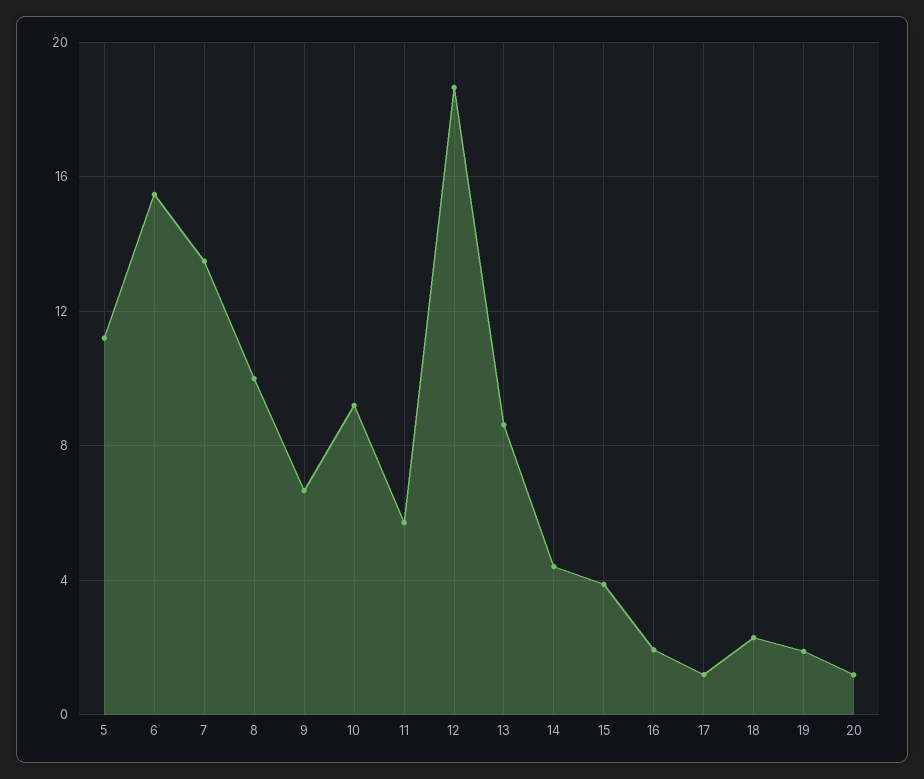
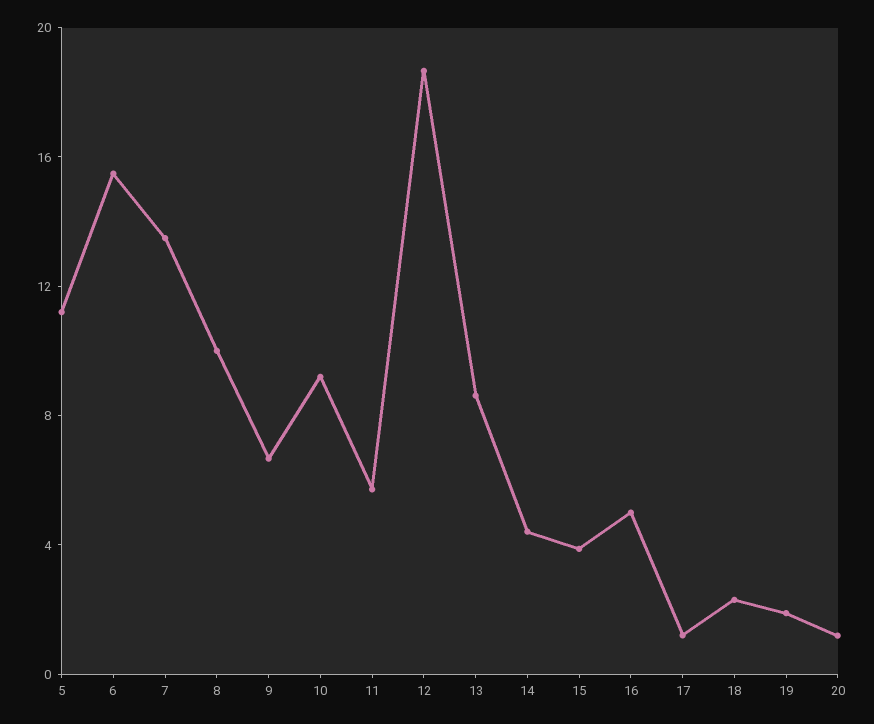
  {
    "5": 11,
    "6": 15.5,
    "7": 13.5,
    "8": 10,
    "9": 6.5,
    "10": 9,
    "11": 5.5,
    "12": 18.5,
    "13": 8.5,
    "14": 4.5,
    "15": 4,
-   "16": 2,
+   "16": 5,
    "17": 1,
    "18": 2.5,
    "19": 2,
    "20": 1
  }

